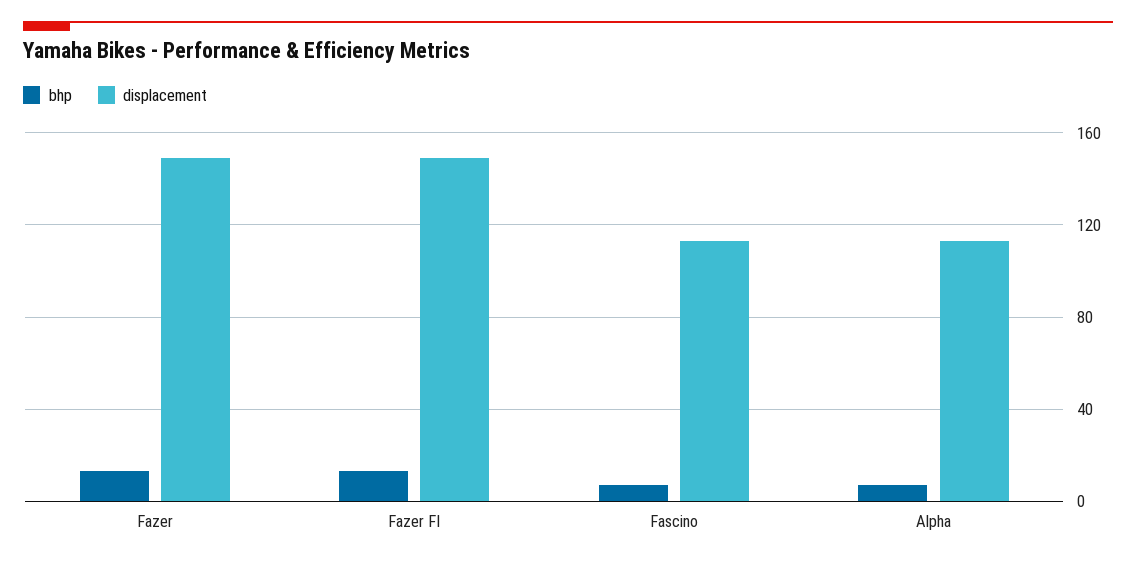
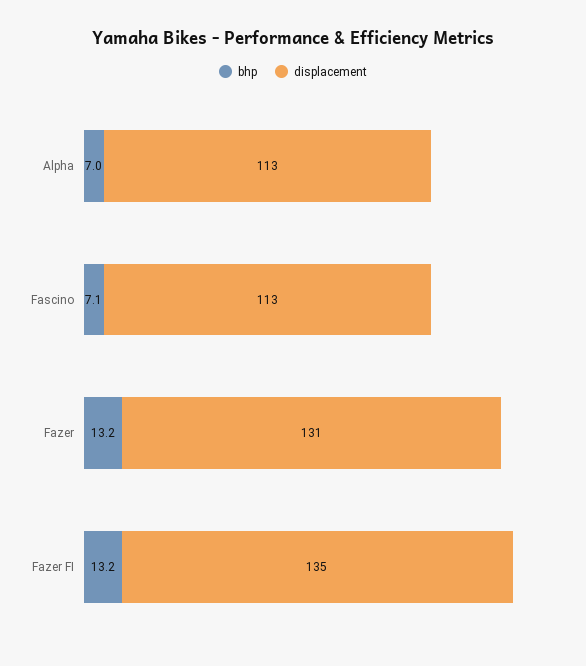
  {
    "bhp": {
      "Fazer": 13.2,
      "Fazer FI": 13.2,
      "Fascino": 7.1,
      "Alpha": 7
    },
    "displacement": {
-     "Fazer": 150,
+     "Fazer": 131,
-     "Fazer FI": 150,
+     "Fazer FI": 135,
      "Fascino": 113,
      "Alpha": 113
    }
  }

